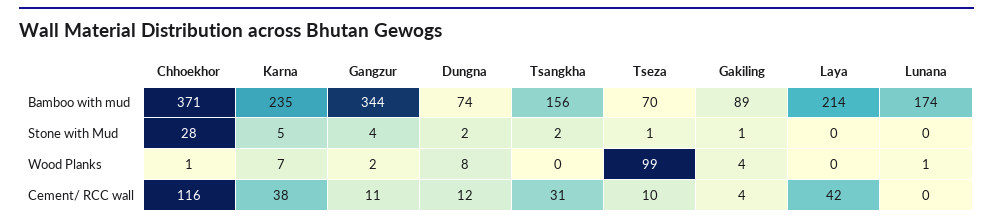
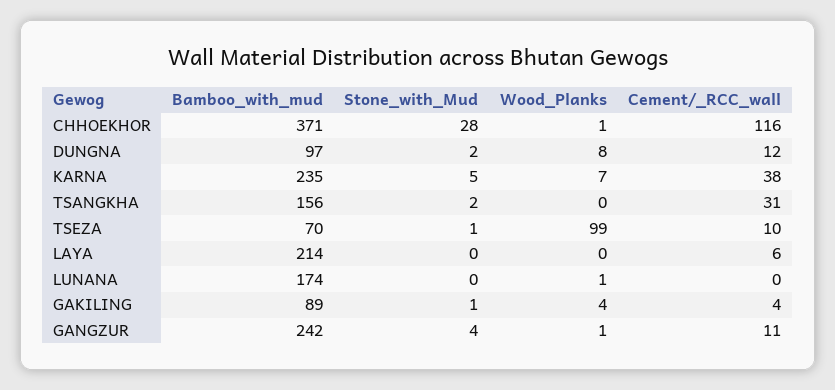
  {
    "Chhoekhor": {
      "Bamboo with mud": 371,
      "Stone with Mud": 28,
      "Wood Planks": 1,
      "Cement/ RCC wall": 116
    },
    "Karna": {
      "Bamboo with mud": 235,
      "Stone with Mud": 5,
      "Wood Planks": 7,
      "Cement/ RCC wall": 38
    },
    "Gangzur": {
-     "Bamboo with mud": 344,
+     "Bamboo with mud": 242,
      "Stone with Mud": 4,
-     "Wood Planks": 2,
+     "Wood Planks": 1,
      "Cement/ RCC wall": 11
    },
    "Dungna": {
-     "Bamboo with mud": 74,
+     "Bamboo with mud": 97,
      "Stone with Mud": 2,
      "Wood Planks": 8,
      "Cement/ RCC wall": 12
    },
    "Tsangkha": {
      "Bamboo with mud": 156,
      "Stone with Mud": 2,
      "Wood Planks": 0,
      "Cement/ RCC wall": 31
    },
    "Tseza": {
      "Bamboo with mud": 70,
      "Stone with Mud": 1,
      "Wood Planks": 99,
      "Cement/ RCC wall": 10
    },
    "Gakiling": {
      "Bamboo with mud": 89,
      "Stone with Mud": 1,
      "Wood Planks": 4,
      "Cement/ RCC wall": 4
    },
    "Laya": {
      "Bamboo with mud": 214,
      "Stone with Mud": 0,
      "Wood Planks": 0,
-     "Cement/ RCC wall": 42
+     "Cement/ RCC wall": 6
    },
    "Lunana": {
      "Bamboo with mud": 174,
      "Stone with Mud": 0,
      "Wood Planks": 1,
      "Cement/ RCC wall": 0
    }
  }

